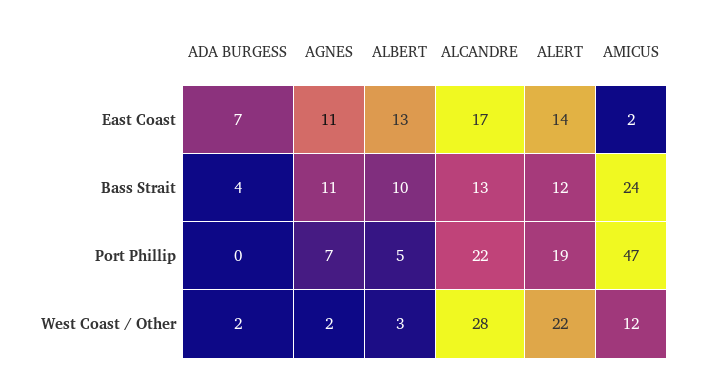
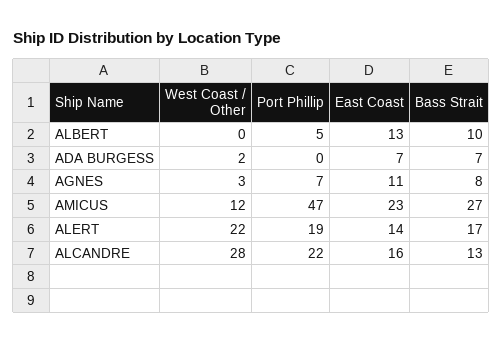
  {
    "ADA BURGESS": {
      "East Coast": 7,
-     "Bass Strait": 4,
+     "Bass Strait": 7,
      "Port Phillip": 0,
      "West Coast / Other": 2
    },
    "AGNES": {
      "East Coast": 11,
-     "Bass Strait": 11,
+     "Bass Strait": 8,
      "Port Phillip": 7,
-     "West Coast / Other": 2
+     "West Coast / Other": 3
    },
    "ALBERT": {
      "East Coast": 13,
      "Bass Strait": 10,
      "Port Phillip": 5,
-     "West Coast / Other": 3
+     "West Coast / Other": 0
    },
    "ALCANDRE": {
-     "East Coast": 17,
+     "East Coast": 16,
      "Bass Strait": 13,
      "Port Phillip": 22,
      "West Coast / Other": 28
    },
    "ALERT": {
      "East Coast": 14,
-     "Bass Strait": 12,
+     "Bass Strait": 17,
      "Port Phillip": 19,
      "West Coast / Other": 22
    },
    "AMICUS": {
-     "East Coast": 2,
+     "East Coast": 23,
-     "Bass Strait": 24,
+     "Bass Strait": 27,
      "Port Phillip": 47,
      "West Coast / Other": 12
    }
  }

